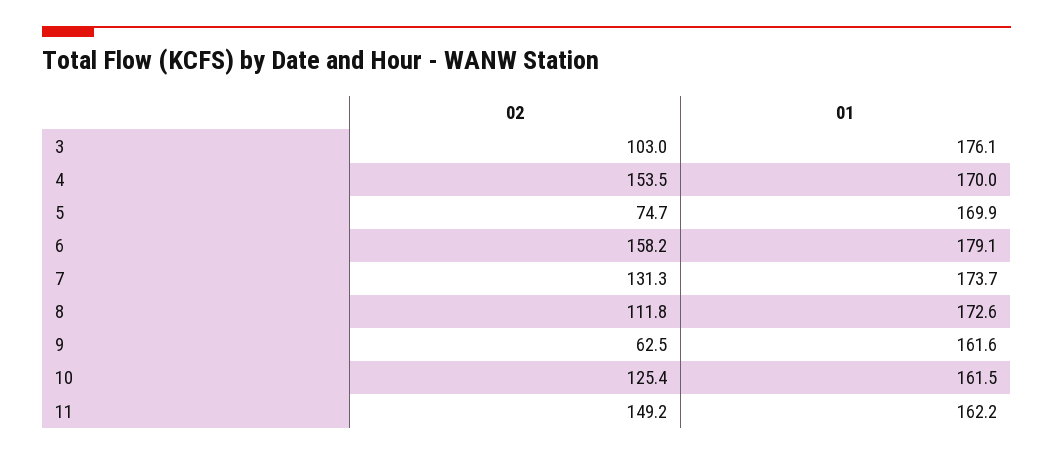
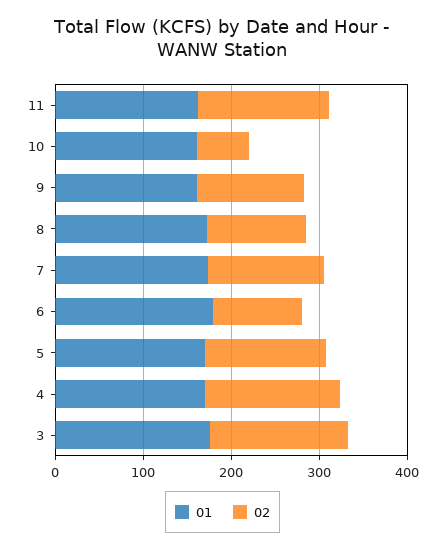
  {
    "02": {
-     "3": 103,
+     "3": 160,
      "4": 153.5,
-     "5": 74.7,
+     "5": 140,
-     "6": 158.2,
+     "6": 100,
      "7": 131.3,
      "8": 111.8,
-     "9": 62.5,
+     "9": 120,
-     "10": 125.4,
+     "10": 60,
      "11": 149.2
    },
    "01": {
      "3": 176.1,
      "4": 170,
      "5": 169.9,
      "6": 179.1,
      "7": 173.7,
      "8": 172.6,
      "9": 161.6,
      "10": 161.5,
      "11": 162.2
    }
  }

